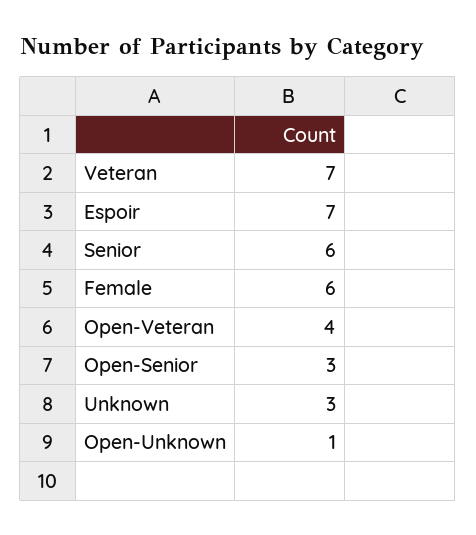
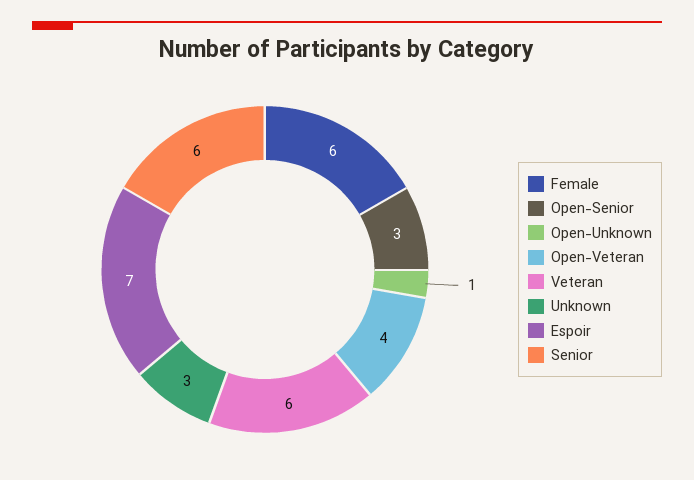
  {
-   "Veteran": 7,
+   "Veteran": 6,
    "Espoir": 7,
    "Senior": 6,
    "Female": 6,
    "Open-Veteran": 4,
    "Open-Senior": 3,
    "Unknown": 3,
    "Open-Unknown": 1
  }

